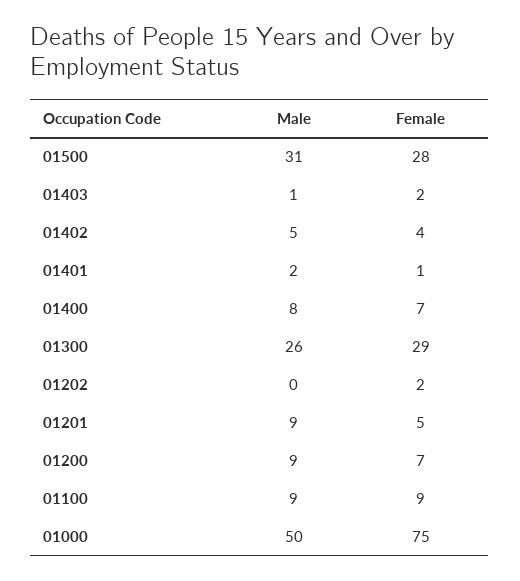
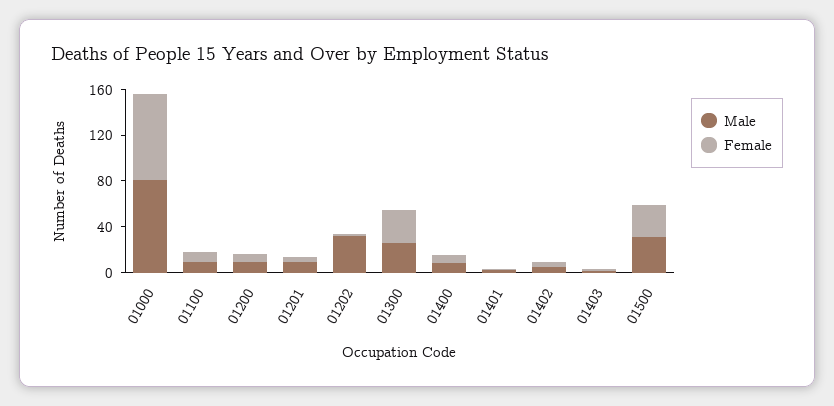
  {
    "Male": {
      "01500": 31,
      "01403": 1,
      "01402": 5,
      "01401": 2,
      "01400": 8,
      "01300": 26,
-     "01202": 0,
+     "01202": 30,
      "01201": 9,
      "01200": 9,
      "01100": 9,
-     "01000": 50
+     "01000": 80
    },
    "Female": {
      "01500": 28,
      "01403": 2,
      "01402": 4,
      "01401": 1,
      "01400": 7,
      "01300": 29,
      "01202": 2,
      "01201": 5,
      "01200": 7,
      "01100": 9,
      "01000": 75
    }
  }

